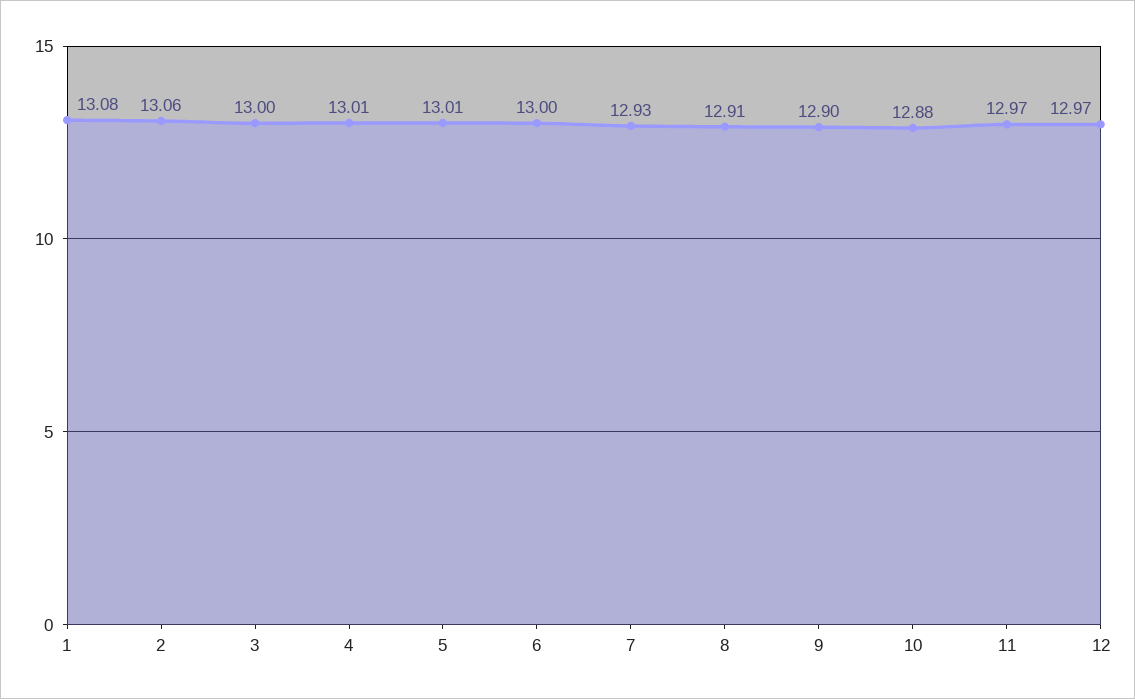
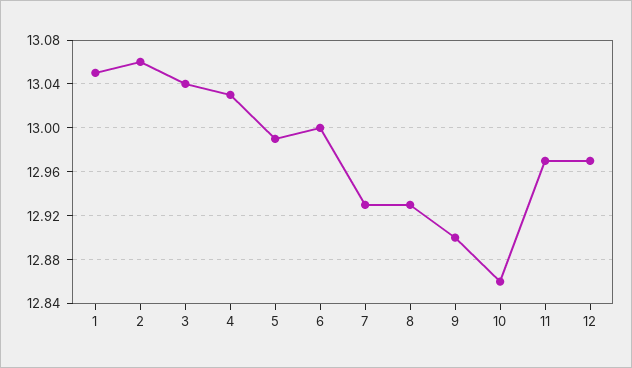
  {
-   "1": 13.08,
+   "1": 13.05,
    "2": 13.06,
-   "3": 13,
+   "3": 13.04,
-   "4": 13.01,
+   "4": 13.03,
-   "5": 13.01,
+   "5": 12.99,
    "6": 13,
    "7": 12.93,
-   "8": 12.91,
+   "8": 12.93,
    "9": 12.9,
-   "10": 12.88,
+   "10": 12.86,
    "11": 12.97,
    "12": 12.97
  }

